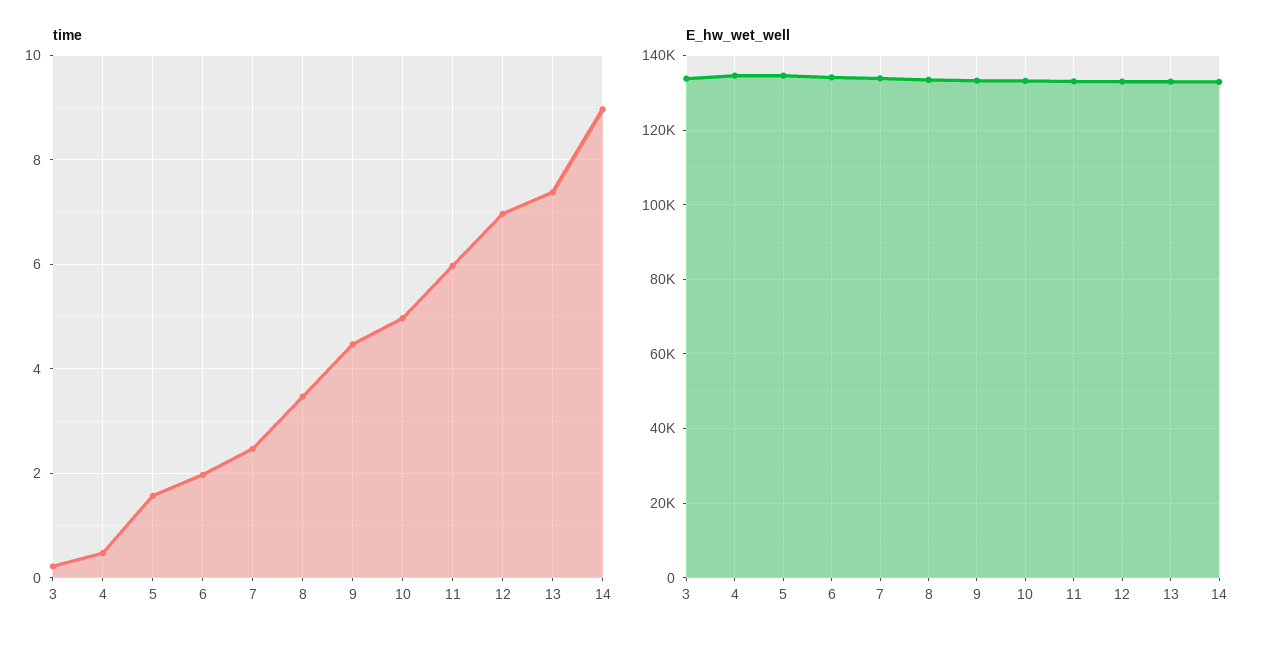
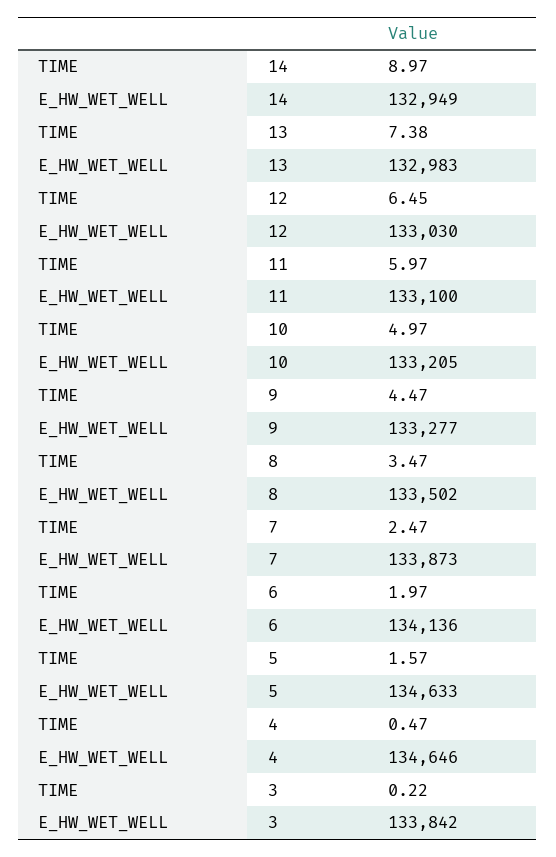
  {
    "time": {
      "3": 0.22,
      "4": 0.47,
      "5": 1.57,
      "6": 1.97,
      "7": 2.47,
      "8": 3.47,
      "9": 4.47,
      "10": 4.97,
      "11": 5.97,
-     "12": 7,
+     "12": 6.45,
      "13": 7.38,
      "14": 8.97
    },
    "E_hw_wet_well": {
      "3": 133842,
      "4": 134646,
      "5": 134633,
      "6": 134136,
      "7": 133873,
      "8": 133502,
      "9": 133277,
      "10": 133205,
      "11": 133100,
      "12": 133030,
      "13": 132983,
      "14": 132949
    }
  }

